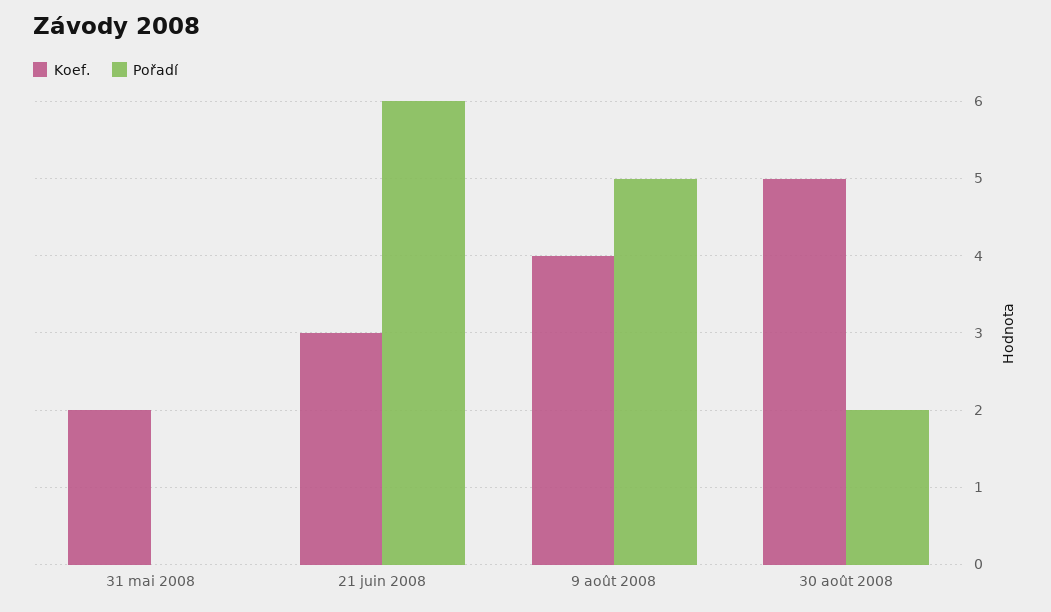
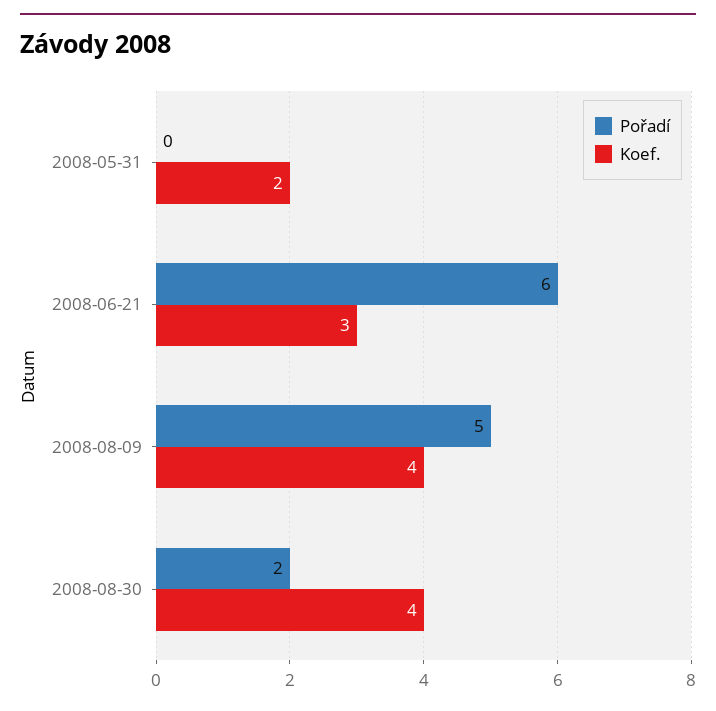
  {
    "Koef.": {
      "31 mai 2008": 2,
      "21 juin 2008": 3,
      "9 août 2008": 4,
-     "30 août 2008": 5
+     "30 août 2008": 4
    },
    "Pořadí": {
      "31 mai 2008": 0,
      "21 juin 2008": 6,
      "9 août 2008": 5,
      "30 août 2008": 2
    }
  }

